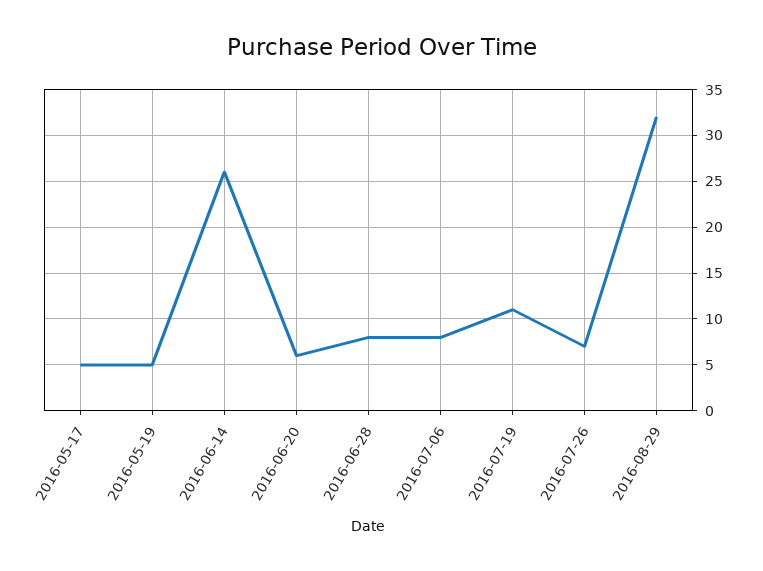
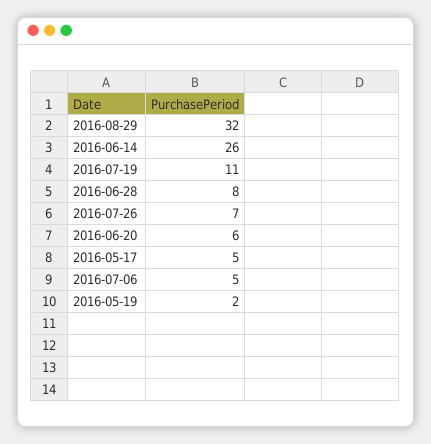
  {
    "2016-05-17": 5,
-   "2016-05-19": 5,
+   "2016-05-19": 2,
    "2016-06-14": 26,
    "2016-06-20": 6,
    "2016-06-28": 8,
-   "2016-07-06": 8,
+   "2016-07-06": 5,
    "2016-07-19": 11,
    "2016-07-26": 7,
    "2016-08-29": 32
  }

